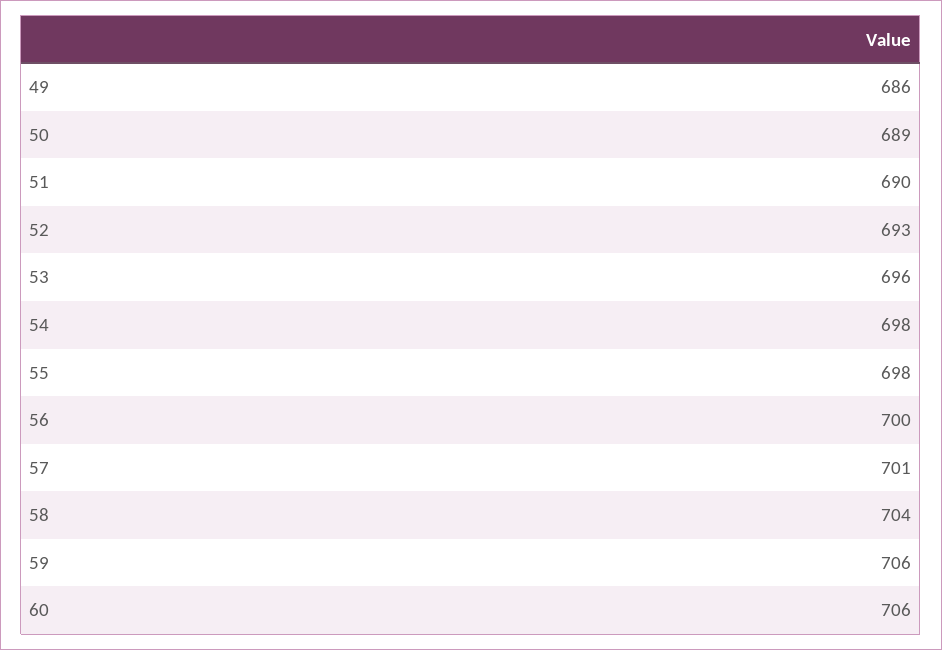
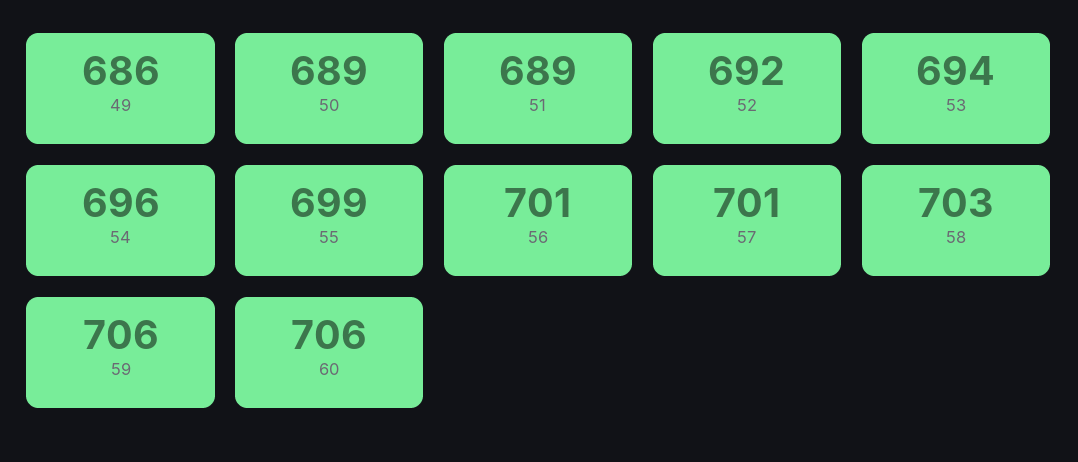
  {
    "49": 686,
    "50": 689,
-   "51": 690,
+   "51": 689,
-   "52": 693,
+   "52": 692,
-   "53": 696,
+   "53": 694,
-   "54": 698,
+   "54": 696,
-   "55": 698,
+   "55": 699,
-   "56": 700,
+   "56": 701,
    "57": 701,
-   "58": 704,
+   "58": 703,
    "59": 706,
    "60": 706
  }

